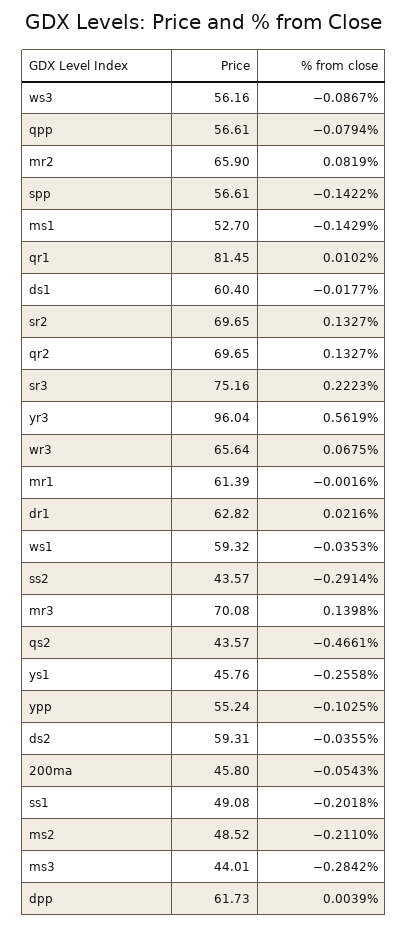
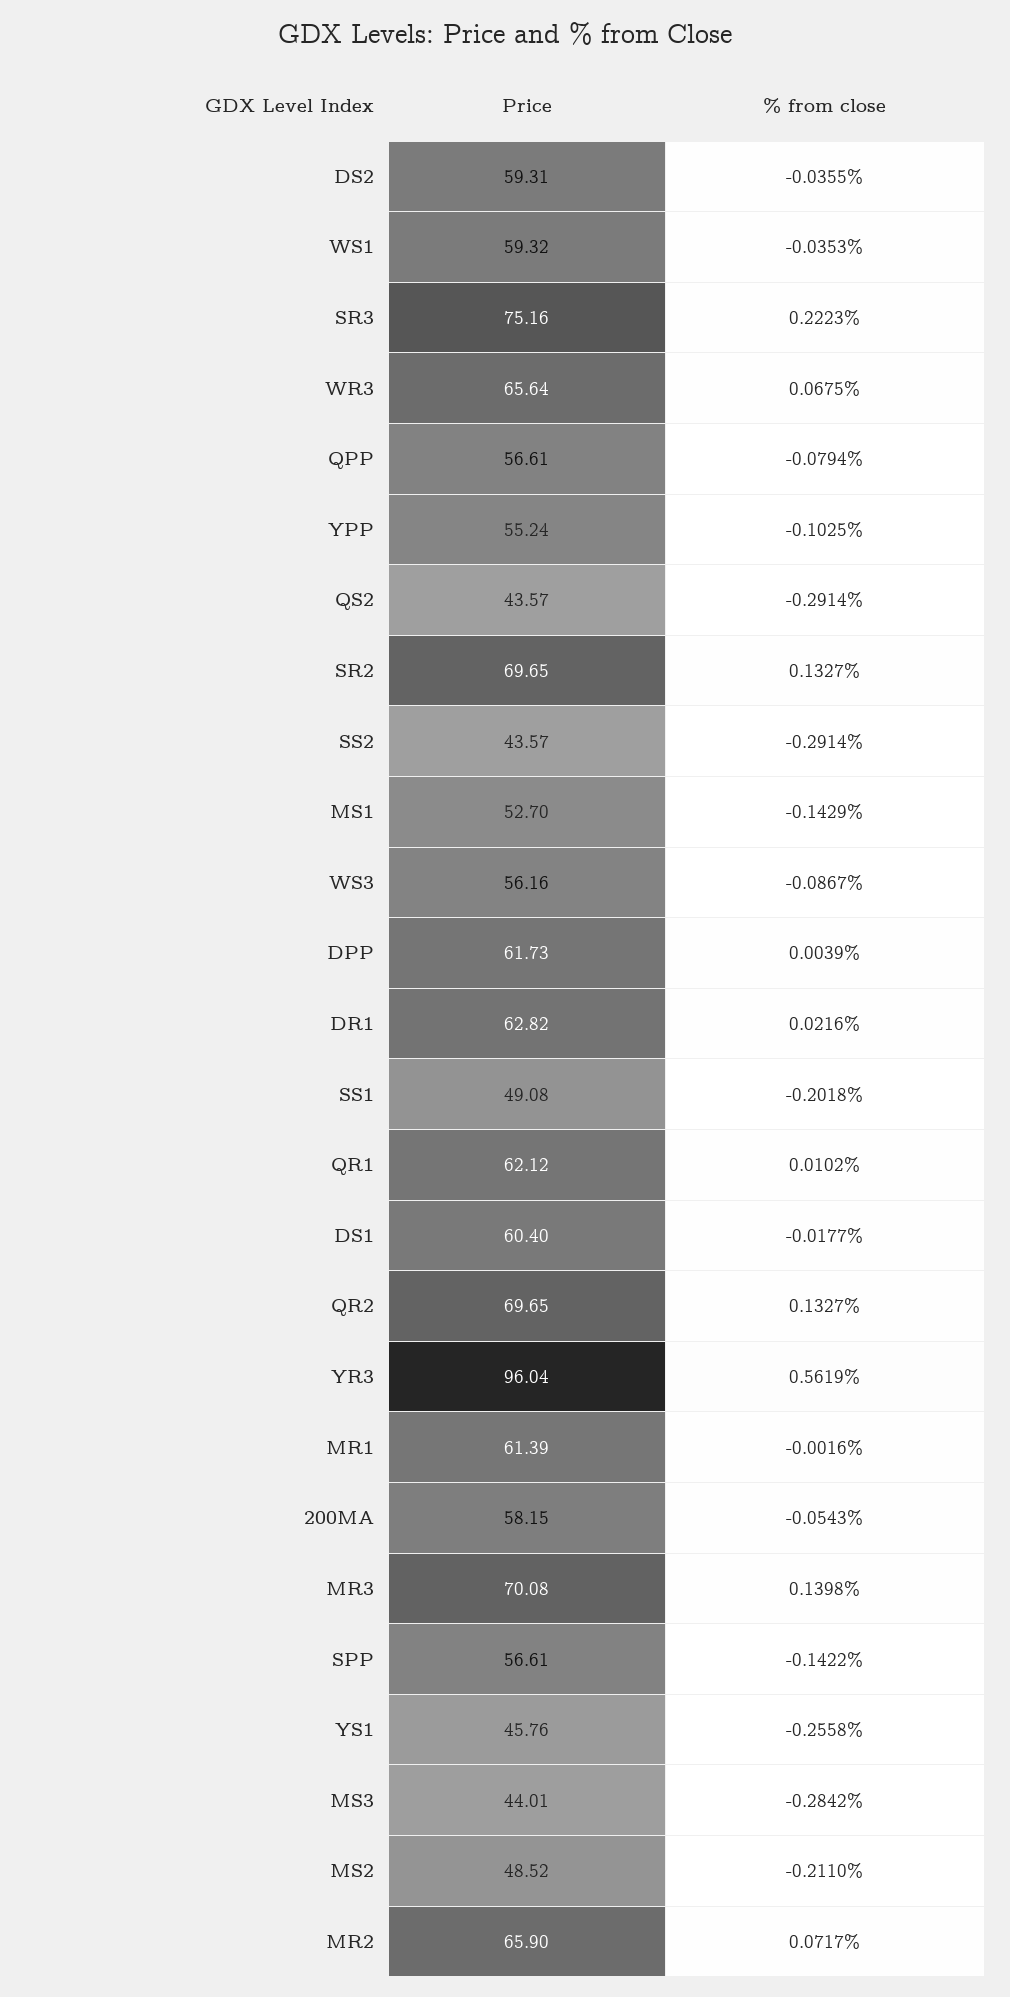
  {
    "Price": {
      "ws3": 56.16,
      "qpp": 56.61,
      "mr2": 65.9,
      "spp": 56.61,
      "ms1": 52.7,
-     "qr1": 81.45,
+     "qr1": 62.12,
      "ds1": 60.4,
      "sr2": 69.65,
      "qr2": 69.65,
      "sr3": 75.16,
      "yr3": 96.04,
      "wr3": 65.64,
      "mr1": 61.39,
      "dr1": 62.82,
      "ws1": 59.32,
      "ss2": 43.57,
      "mr3": 70.08,
      "qs2": 43.57,
      "ys1": 45.76,
      "ypp": 55.24,
      "ds2": 59.31,
-     "200ma": 45.8,
+     "200ma": 58.15,
      "ss1": 49.08,
      "ms2": 48.52,
      "ms3": 44.01,
      "dpp": 61.73
    },
    "% from close": {
      "ws3": -0.0867,
      "qpp": -0.0794,
-     "mr2": 0.0819,
+     "mr2": 0.0717,
      "spp": -0.1422,
      "ms1": -0.1429,
      "qr1": 0.0102,
      "ds1": -0.0177,
      "sr2": 0.1327,
      "qr2": 0.1327,
      "sr3": 0.2223,
      "yr3": 0.5619,
      "wr3": 0.0675,
      "mr1": -0.0016,
      "dr1": 0.0216,
      "ws1": -0.0353,
      "ss2": -0.2914,
      "mr3": 0.1398,
-     "qs2": -0.4661,
+     "qs2": -0.2914,
      "ys1": -0.2558,
      "ypp": -0.1025,
      "ds2": -0.0355,
      "200ma": -0.0543,
      "ss1": -0.2018,
      "ms2": -0.211,
      "ms3": -0.2842,
      "dpp": 0.0039
    }
  }

